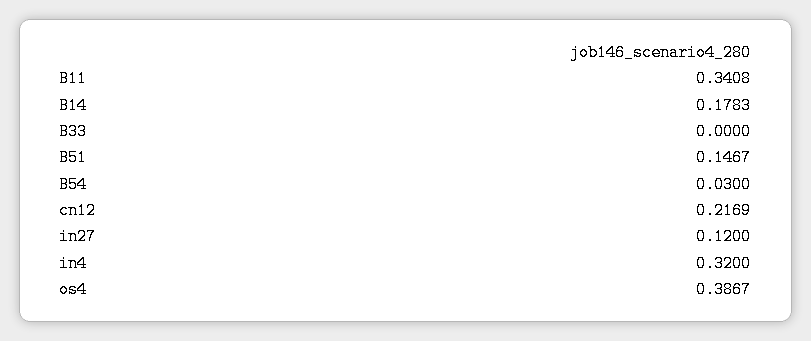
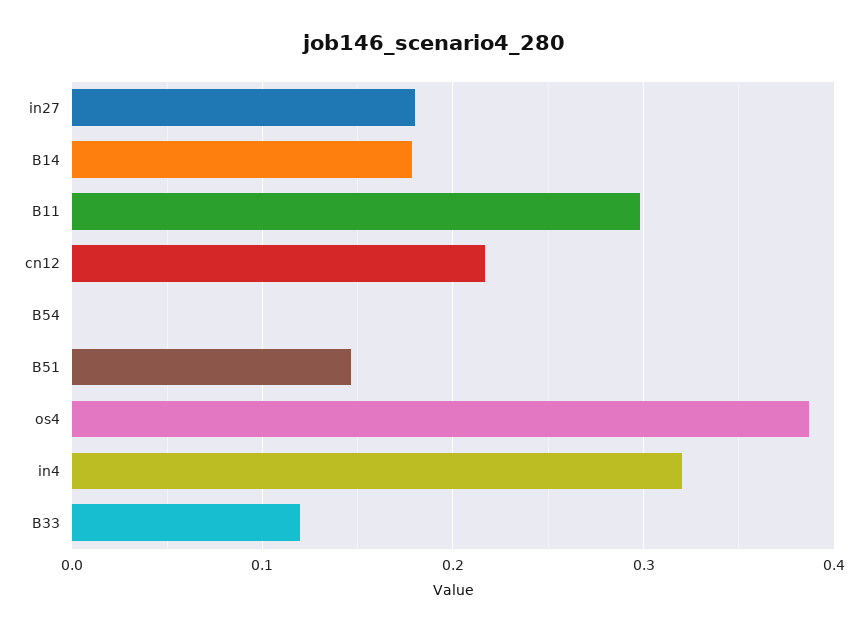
  {
-   "B11": 0.3408,
+   "B11": 0.3,
    "B14": 0.1783,
-   "B33": 0,
+   "B33": 0.12,
    "B51": 0.1467,
-   "B54": 0.03,
+   "B54": 0,
    "cn12": 0.2169,
-   "in27": 0.12,
+   "in27": 0.18,
    "in4": 0.32,
    "os4": 0.3867
  }

